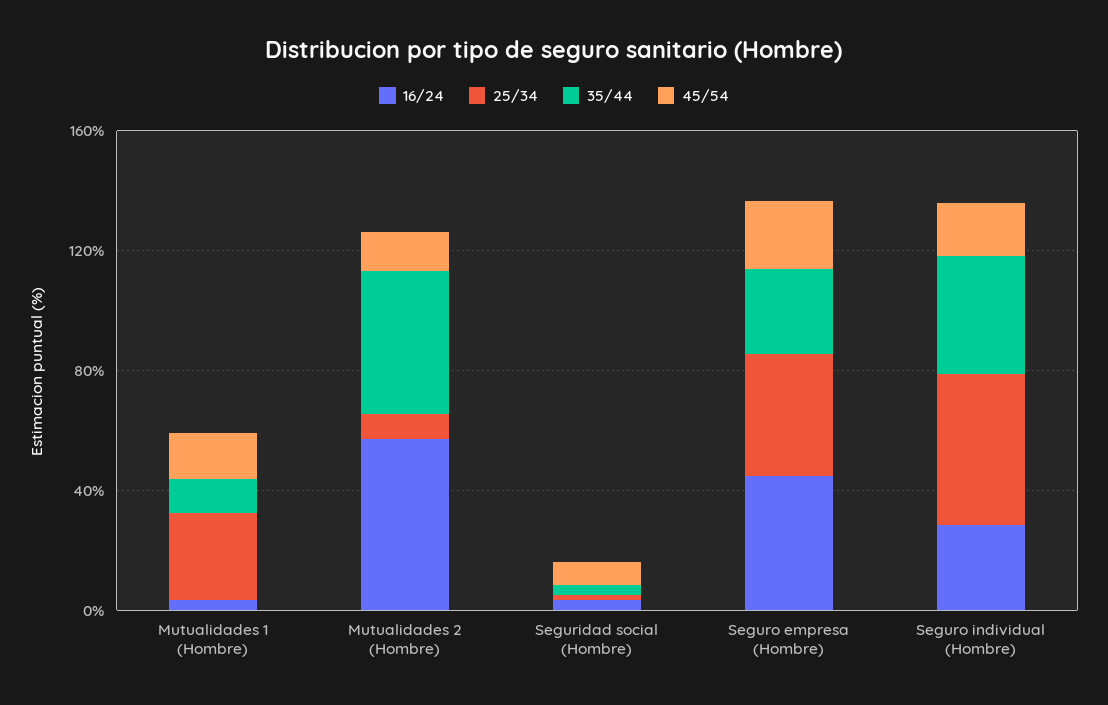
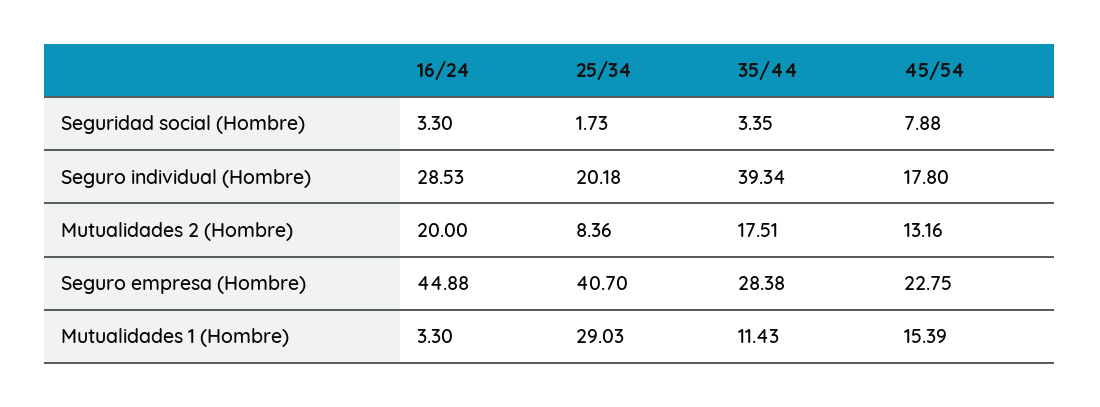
  {
    "16/24": {
      "Mutualidades 1 (Hombre)": 3.3,
-     "Mutualidades 2 (Hombre)": 60,
+     "Mutualidades 2 (Hombre)": 20,
      "Seguridad social (Hombre)": 3.3,
      "Seguro empresa (Hombre)": 44.88,
      "Seguro individual (Hombre)": 28.53
    },
    "25/34": {
      "Mutualidades 1 (Hombre)": 29.03,
      "Mutualidades 2 (Hombre)": 8.36,
      "Seguridad social (Hombre)": 1.73,
      "Seguro empresa (Hombre)": 40.7,
-     "Seguro individual (Hombre)": 50
+     "Seguro individual (Hombre)": 20.18
    },
    "35/44": {
      "Mutualidades 1 (Hombre)": 11.43,
-     "Mutualidades 2 (Hombre)": 50,
+     "Mutualidades 2 (Hombre)": 17.51,
      "Seguridad social (Hombre)": 3.35,
      "Seguro empresa (Hombre)": 28.38,
      "Seguro individual (Hombre)": 39.34
    },
    "45/54": {
      "Mutualidades 1 (Hombre)": 15.39,
      "Mutualidades 2 (Hombre)": 13.16,
      "Seguridad social (Hombre)": 7.88,
      "Seguro empresa (Hombre)": 22.75,
      "Seguro individual (Hombre)": 17.8
    }
  }

